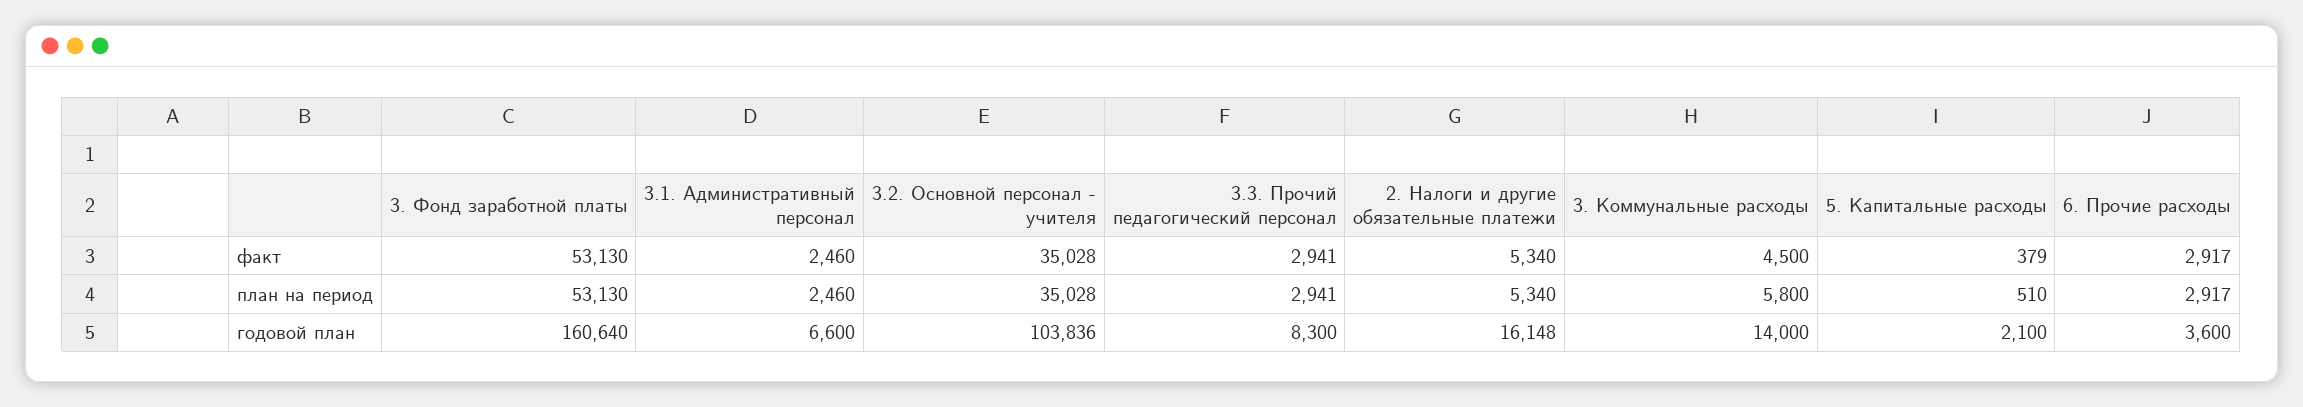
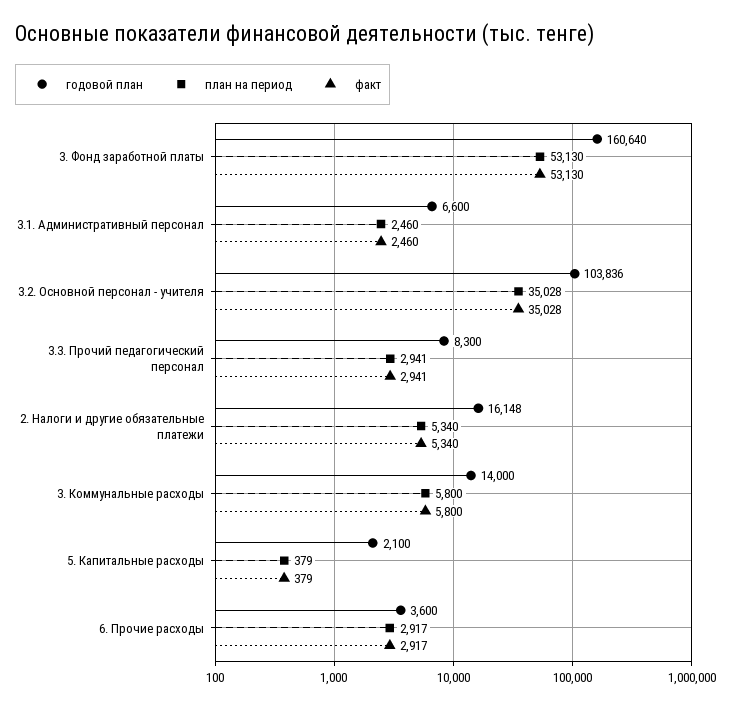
  {
    "факт": {
      "3. Фонд заработной платы": 53130,
      "3.1. Административный персонал": 2460,
      "3.2. Основной персонал - учителя": 35028,
      "3.3. Прочий педагогический персонал": 2941,
      "2. Налоги и другие обязательные платежи": 5340,
-     "3. Коммунальные расходы": 4500,
+     "3. Коммунальные расходы": 5800,
      "5. Капитальные расходы": 379,
      "6. Прочие расходы": 2917
    },
    "план на период": {
      "3. Фонд заработной платы": 53130,
      "3.1. Административный персонал": 2460,
      "3.2. Основной персонал - учителя": 35028,
      "3.3. Прочий педагогический персонал": 2941,
      "2. Налоги и другие обязательные платежи": 5340,
      "3. Коммунальные расходы": 5800,
-     "5. Капитальные расходы": 510,
+     "5. Капитальные расходы": 379,
      "6. Прочие расходы": 2917
    },
    "годовой план": {
      "3. Фонд заработной платы": 160640,
      "3.1. Административный персонал": 6600,
      "3.2. Основной персонал - учителя": 103836,
      "3.3. Прочий педагогический персонал": 8300,
      "2. Налоги и другие обязательные платежи": 16148,
      "3. Коммунальные расходы": 14000,
      "5. Капитальные расходы": 2100,
      "6. Прочие расходы": 3600
    }
  }

